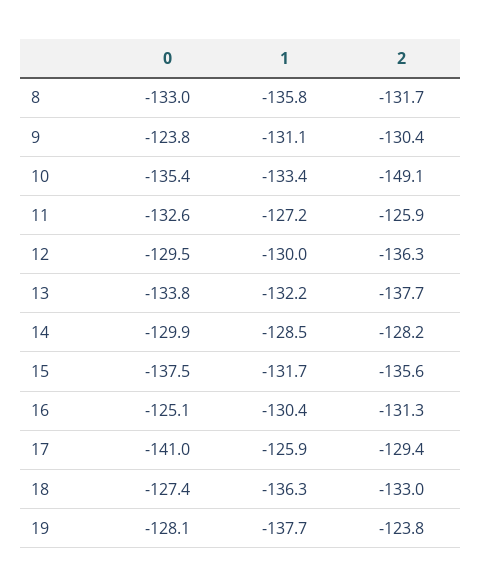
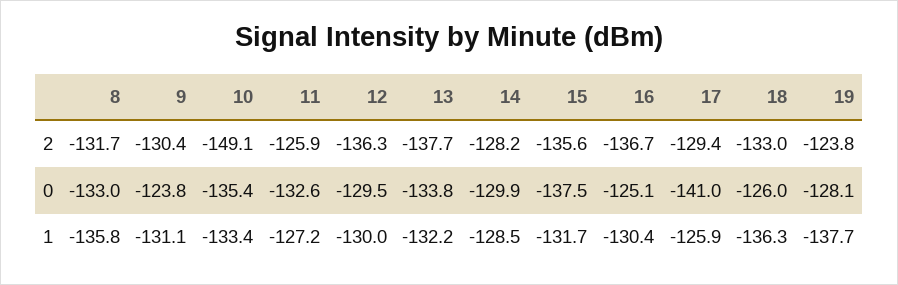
  {
    "0": {
      "8": -133,
      "9": -123.8,
      "10": -135.4,
      "11": -132.6,
      "12": -129.5,
      "13": -133.8,
      "14": -129.9,
      "15": -137.5,
      "16": -125.1,
      "17": -141,
-     "18": -127.4,
+     "18": -126,
      "19": -128.1
    },
    "1": {
      "8": -135.8,
      "9": -131.1,
      "10": -133.4,
      "11": -127.2,
      "12": -130,
      "13": -132.2,
      "14": -128.5,
      "15": -131.7,
      "16": -130.4,
      "17": -125.9,
      "18": -136.3,
      "19": -137.7
    },
    "2": {
      "8": -131.7,
      "9": -130.4,
      "10": -149.1,
      "11": -125.9,
      "12": -136.3,
      "13": -137.7,
      "14": -128.2,
      "15": -135.6,
-     "16": -131.3,
+     "16": -136.7,
      "17": -129.4,
      "18": -133,
      "19": -123.8
    }
  }

